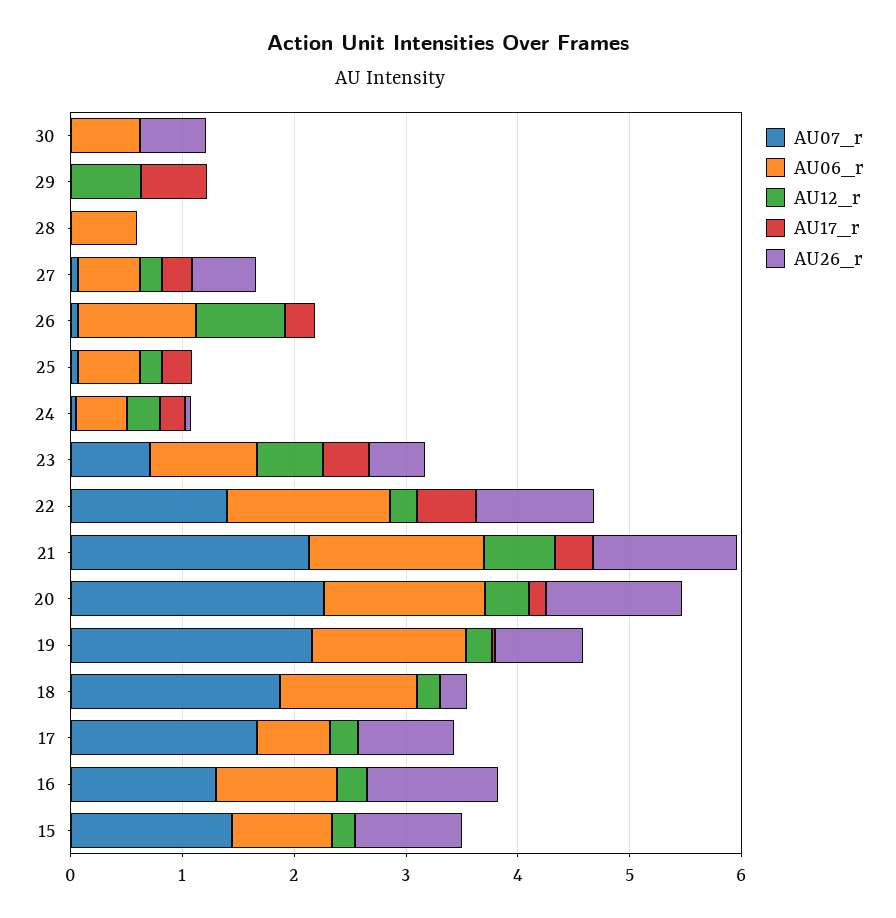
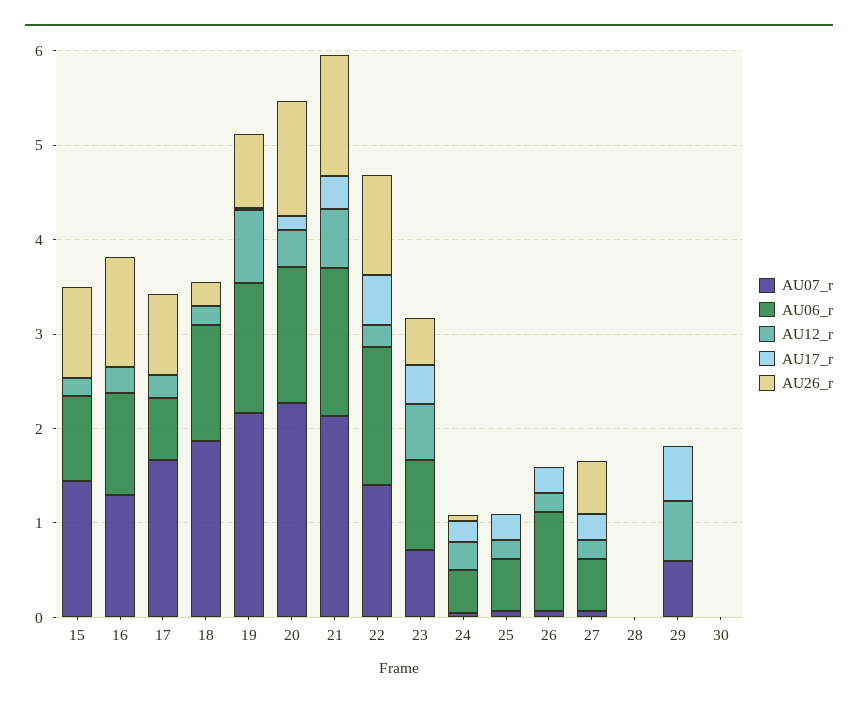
  {
    "AU07_r": {
      "30": 0,
-     "29": 0,
+     "29": 0.6,
      "28": 0,
      "27": 0,
      "26": 0,
      "25": 0,
      "24": 0,
      "23": 0.8,
      "22": 1.4,
      "21": 2.2,
      "20": 2.2,
      "19": 2.2,
      "18": 1.8,
      "17": 1.6,
      "16": 1.4,
      "15": 1.4
    },
    "AU06_r": {
-     "30": 0.6,
+     "30": 0,
      "29": 0,
-     "28": 0.6,
+     "28": 0,
      "27": 0.6,
      "26": 1,
      "25": 0.6,
      "24": 0.4,
      "23": 1,
      "22": 1.4,
      "21": 1.6,
      "20": 1.4,
      "19": 1.4,
      "18": 1.2,
      "17": 0.6,
      "16": 1,
      "15": 1
    },
    "AU12_r": {
      "30": 0,
      "29": 0.6,
      "28": 0,
      "27": 0.2,
-     "26": 0.8,
+     "26": 0.2,
      "25": 0.2,
      "24": 0.4,
      "23": 0.6,
      "22": 0.2,
      "21": 0.6,
      "20": 0.4,
-     "19": 0.2,
+     "19": 0.8,
      "18": 0.2,
      "17": 0.2,
      "16": 0.2,
      "15": 0.2
    },
    "AU17_r": {
      "30": 0,
      "29": 0.6,
      "28": 0,
      "27": 0.2,
      "26": 0.2,
      "25": 0.2,
      "24": 0.2,
      "23": 0.4,
      "22": 0.6,
      "21": 0.4,
      "20": 0.2,
      "19": 0,
      "18": 0,
      "17": 0,
      "16": 0,
      "15": 0
    },
    "AU26_r": {
-     "30": 0.6,
+     "30": 0,
      "29": 0,
      "28": 0,
      "27": 0.6,
      "26": 0,
      "25": 0,
      "24": 0,
      "23": 0.6,
      "22": 1,
      "21": 1.2,
      "20": 1.2,
      "19": 0.8,
      "18": 0.2,
      "17": 0.8,
      "16": 1.2,
      "15": 1
    }
  }

